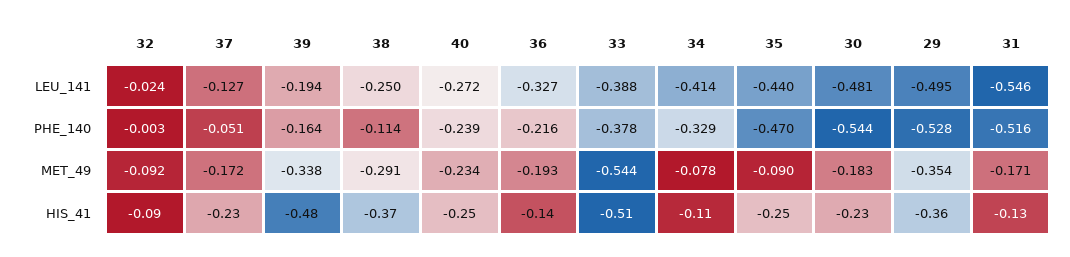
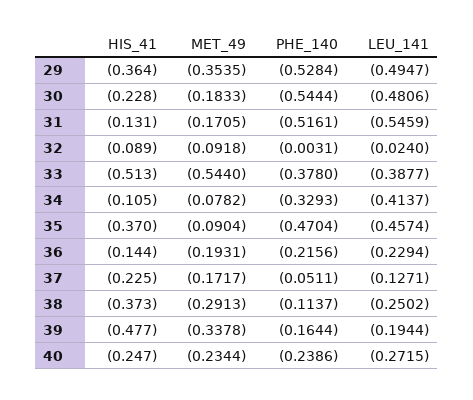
  {
    "32": {
      "LEU_141": -0.024,
      "PHE_140": -0.0031,
      "MET_49": -0.0918,
      "HIS_41": -0.089
    },
    "37": {
      "LEU_141": -0.1271,
      "PHE_140": -0.0511,
      "MET_49": -0.1717,
      "HIS_41": -0.225
    },
    "39": {
      "LEU_141": -0.1944,
      "PHE_140": -0.1644,
      "MET_49": -0.3378,
      "HIS_41": -0.477
    },
    "38": {
      "LEU_141": -0.2502,
      "PHE_140": -0.1137,
      "MET_49": -0.2913,
      "HIS_41": -0.373
    },
    "40": {
      "LEU_141": -0.2715,
      "PHE_140": -0.2386,
      "MET_49": -0.2344,
      "HIS_41": -0.247
    },
    "36": {
-     "LEU_141": -0.327,
+     "LEU_141": -0.2294,
      "PHE_140": -0.2156,
      "MET_49": -0.1931,
      "HIS_41": -0.144
    },
    "33": {
      "LEU_141": -0.3877,
      "PHE_140": -0.378,
      "MET_49": -0.544,
      "HIS_41": -0.513
    },
    "34": {
      "LEU_141": -0.4137,
      "PHE_140": -0.3293,
      "MET_49": -0.0782,
      "HIS_41": -0.105
    },
    "35": {
-     "LEU_141": -0.44,
+     "LEU_141": -0.4574,
      "PHE_140": -0.4704,
      "MET_49": -0.0904,
-     "HIS_41": -0.25
+     "HIS_41": -0.37
    },
    "30": {
      "LEU_141": -0.4806,
      "PHE_140": -0.5444,
      "MET_49": -0.1833,
      "HIS_41": -0.228
    },
    "29": {
      "LEU_141": -0.4947,
      "PHE_140": -0.5284,
      "MET_49": -0.3535,
      "HIS_41": -0.364
    },
    "31": {
      "LEU_141": -0.5459,
      "PHE_140": -0.5161,
      "MET_49": -0.1705,
      "HIS_41": -0.131
    }
  }

